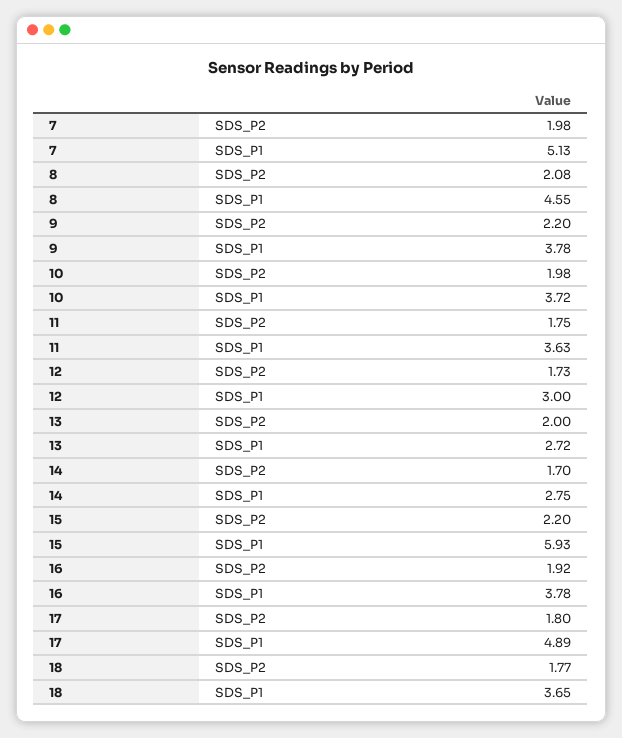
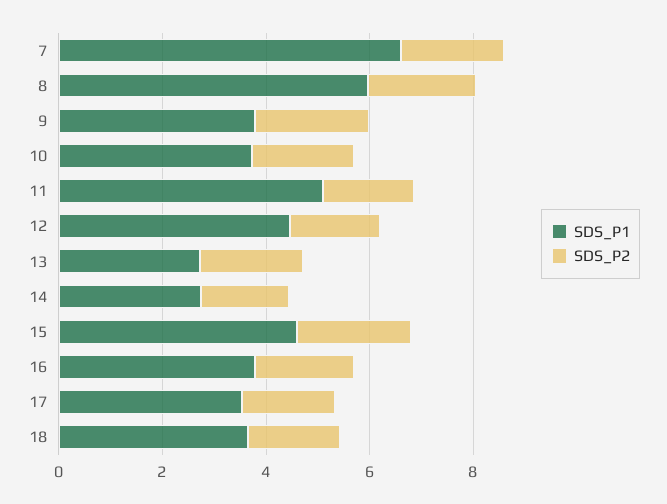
  {
    "SDS_P2": {
      "7": 1.98,
      "8": 2.08,
      "9": 2.2,
      "10": 1.98,
      "11": 1.75,
      "12": 1.73,
      "13": 2,
      "14": 1.7,
      "15": 2.2,
      "16": 1.92,
      "17": 1.8,
      "18": 1.77
    },
    "SDS_P1": {
-     "7": 5.13,
+     "7": 6.5,
-     "8": 4.55,
+     "8": 6,
      "9": 3.78,
      "10": 3.72,
-     "11": 3.63,
+     "11": 5,
-     "12": 3,
+     "12": 4.5,
      "13": 2.72,
      "14": 2.75,
-     "15": 5.93,
+     "15": 4.5,
      "16": 3.78,
-     "17": 4.89,
+     "17": 3.5,
      "18": 3.65
    }
  }

